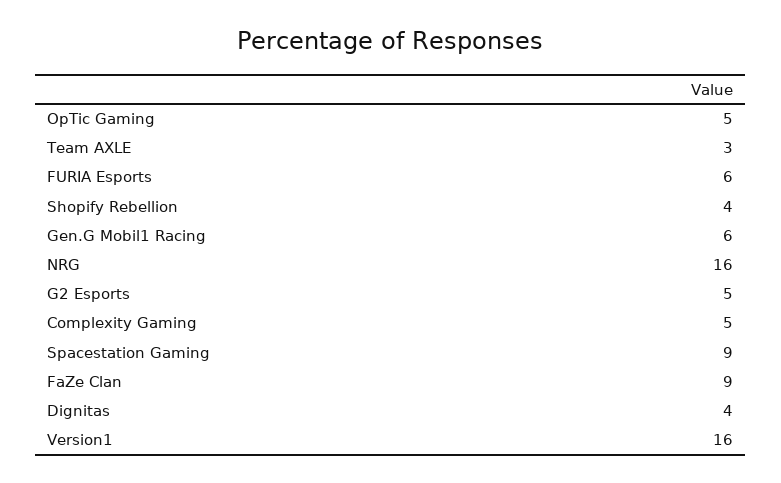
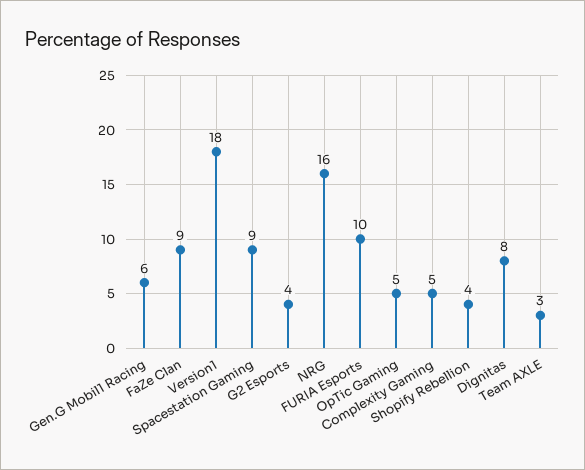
  {
    "OpTic Gaming": 5,
    "Team AXLE": 3,
-   "FURIA Esports": 6,
+   "FURIA Esports": 10,
    "Shopify Rebellion": 4,
    "Gen.G Mobil1 Racing": 6,
    "NRG": 16,
-   "G2 Esports": 5,
+   "G2 Esports": 4,
    "Complexity Gaming": 5,
    "Spacestation Gaming": 9,
    "FaZe Clan": 9,
-   "Dignitas": 4,
+   "Dignitas": 8,
-   "Version1": 16
+   "Version1": 18
  }

